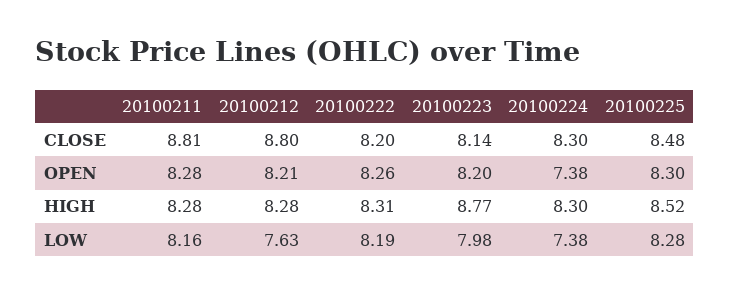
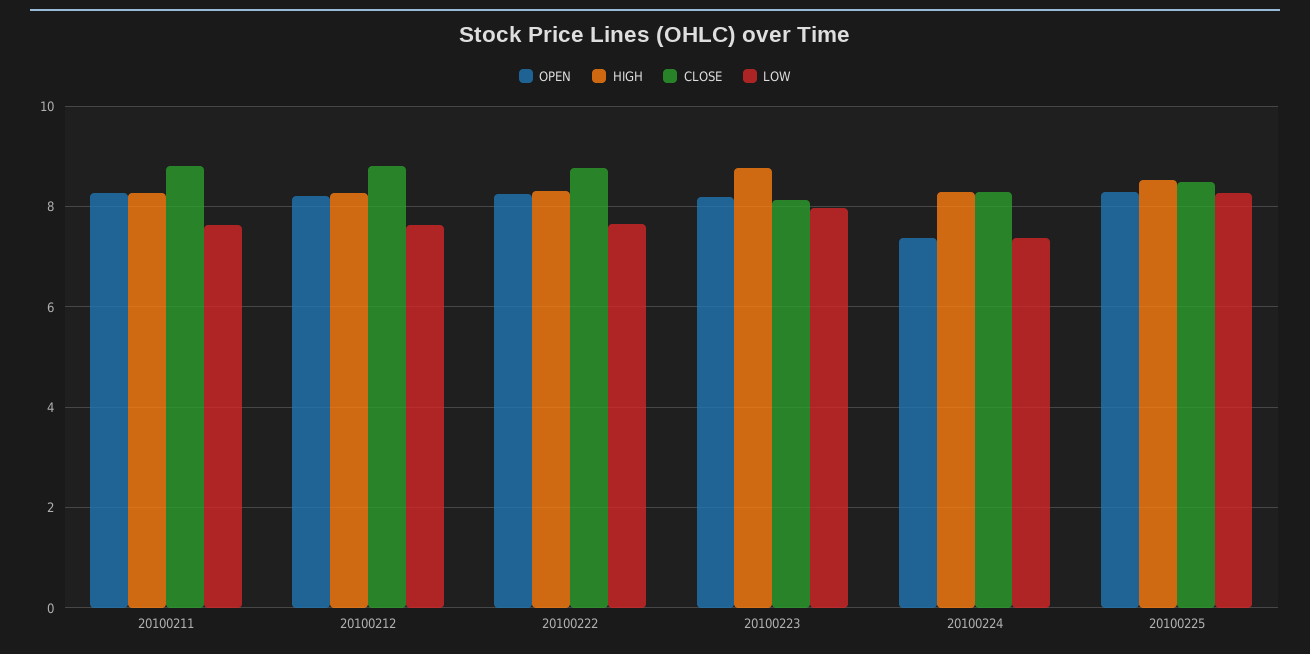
  {
    "CLOSE": {
      "20100211": 8.81,
      "20100212": 8.8,
-     "20100222": 8.2,
+     "20100222": 8.8,
      "20100223": 8.14,
      "20100224": 8.3,
      "20100225": 8.48
    },
    "OPEN": {
      "20100211": 8.28,
      "20100212": 8.21,
      "20100222": 8.26,
      "20100223": 8.2,
      "20100224": 7.38,
      "20100225": 8.3
    },
    "HIGH": {
      "20100211": 8.28,
      "20100212": 8.28,
      "20100222": 8.31,
      "20100223": 8.77,
      "20100224": 8.3,
      "20100225": 8.52
    },
    "LOW": {
-     "20100211": 8.16,
+     "20100211": 7.6,
      "20100212": 7.63,
-     "20100222": 8.19,
+     "20100222": 7.6,
      "20100223": 7.98,
      "20100224": 7.38,
      "20100225": 8.28
    }
  }

